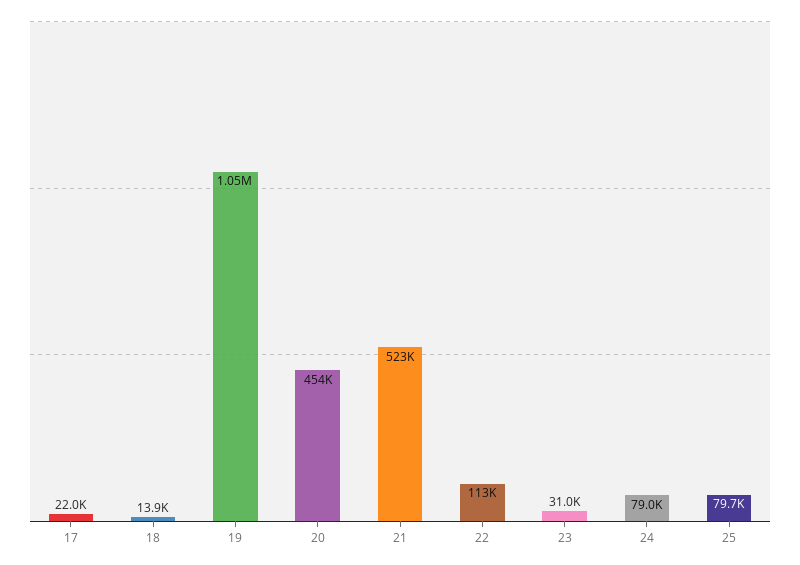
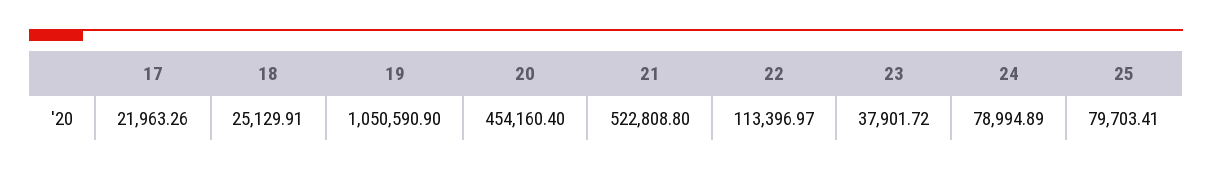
  {
    "17": 21963.26,
-   "18": 13900,
+   "18": 25129.91,
    "19": 1050590.9,
    "20": 454160.4,
    "21": 522808.8,
    "22": 113396.97,
-   "23": 31000,
+   "23": 37901.72,
    "24": 78994.89,
    "25": 79703.41
  }

